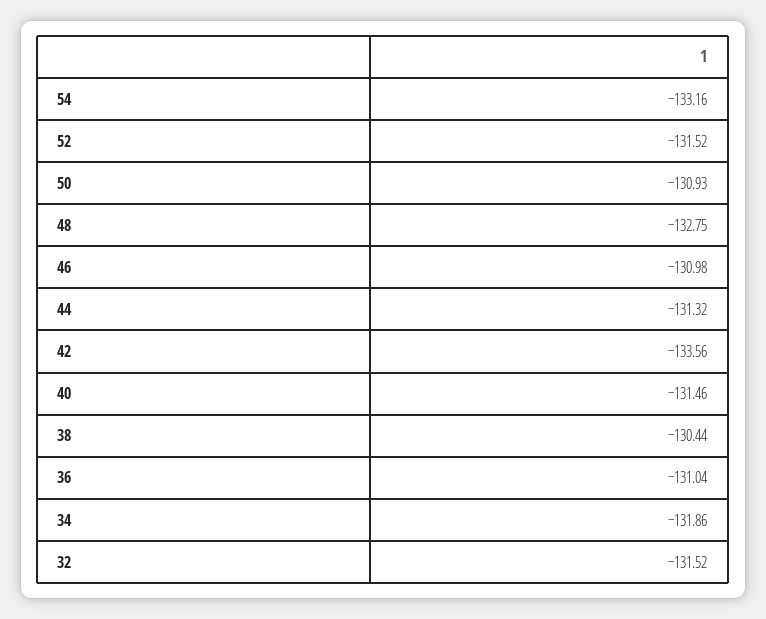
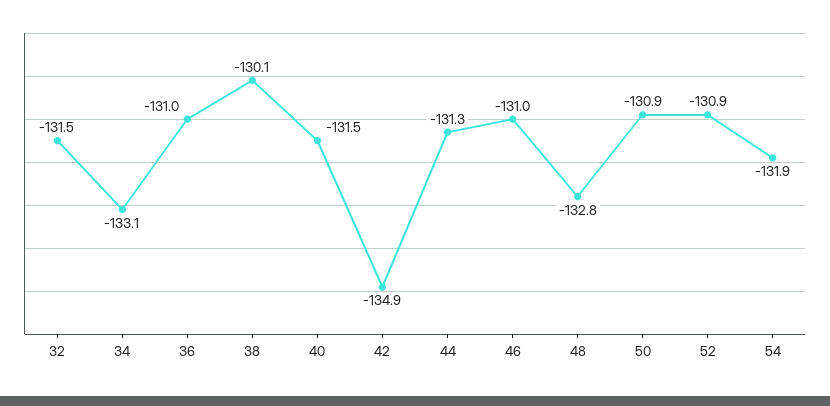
  {
-   "54": -133.16,
+   "54": -131.9,
-   "52": -131.52,
+   "52": -130.9,
    "50": -130.93,
    "48": -132.75,
    "46": -130.98,
    "44": -131.32,
-   "42": -133.56,
+   "42": -134.9,
    "40": -131.46,
-   "38": -130.44,
+   "38": -130.1,
    "36": -131.04,
-   "34": -131.86,
+   "34": -133.1,
    "32": -131.52
  }

